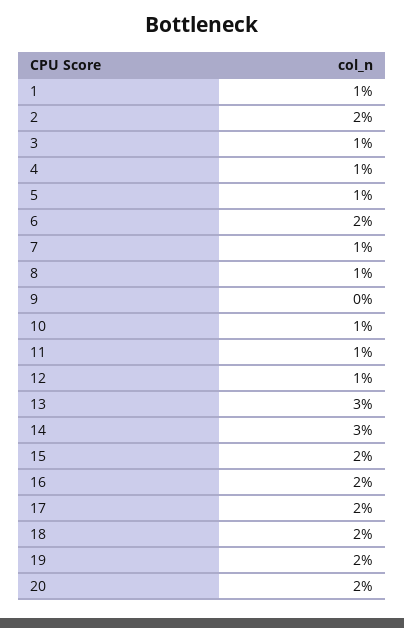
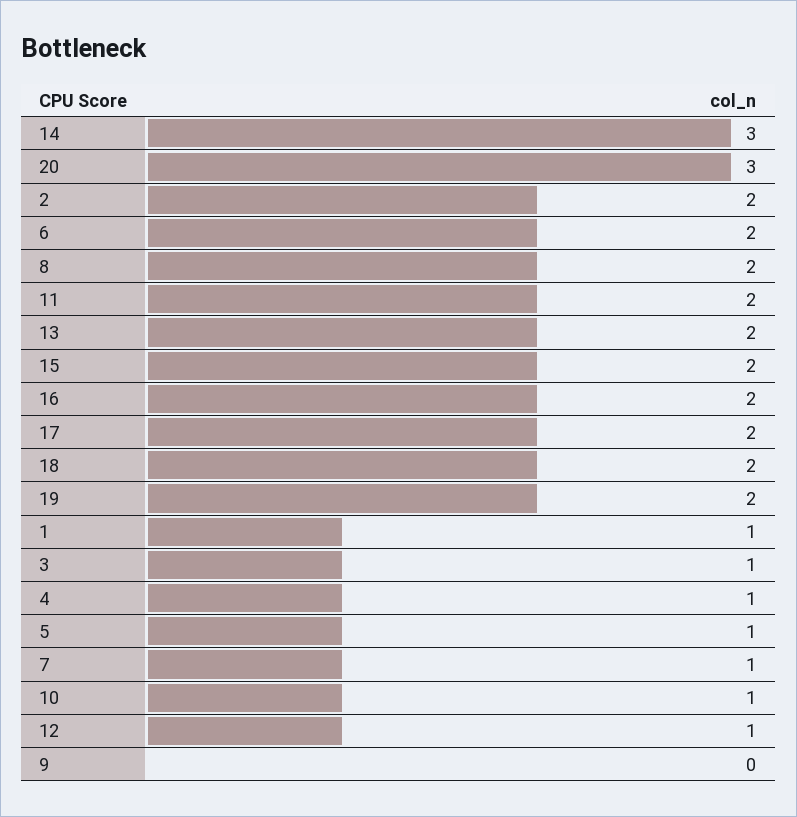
  {
    "1": 1,
    "2": 2,
    "3": 1,
    "4": 1,
    "5": 1,
    "6": 2,
    "7": 1,
-   "8": 1,
+   "8": 2,
    "9": 0,
    "10": 1,
-   "11": 1,
+   "11": 2,
    "12": 1,
-   "13": 3,
+   "13": 2,
    "14": 3,
    "15": 2,
    "16": 2,
    "17": 2,
    "18": 2,
    "19": 2,
-   "20": 2
+   "20": 3
  }

